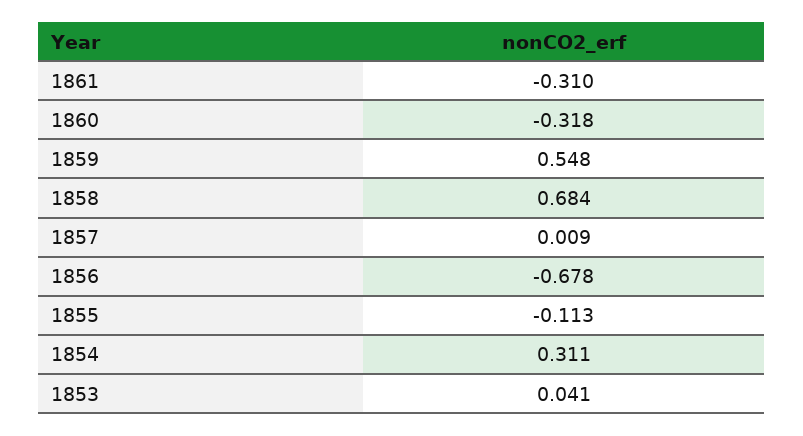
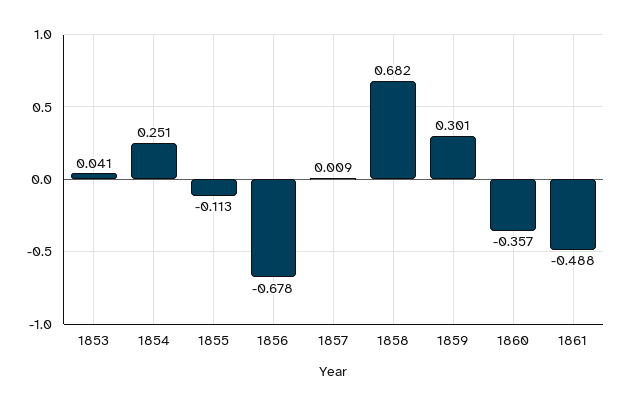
  {
-   "1861": -0.31,
+   "1861": -0.488,
-   "1860": -0.318,
+   "1860": -0.357,
-   "1859": 0.548,
+   "1859": 0.301,
-   "1858": 0.684,
+   "1858": 0.682,
    "1857": 0.009,
    "1856": -0.678,
    "1855": -0.113,
-   "1854": 0.311,
+   "1854": 0.251,
    "1853": 0.041
  }

